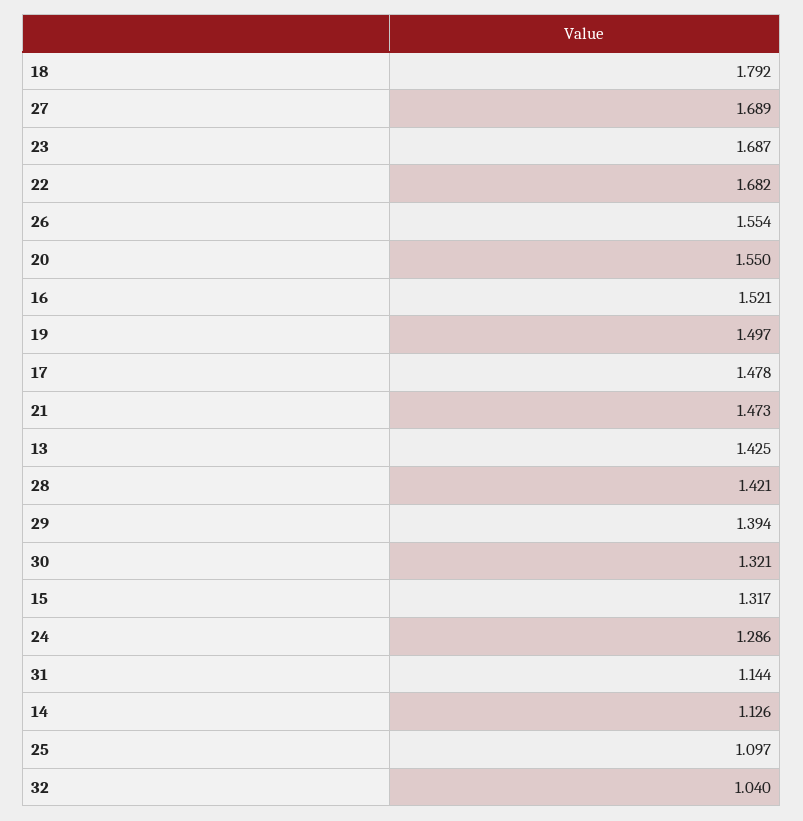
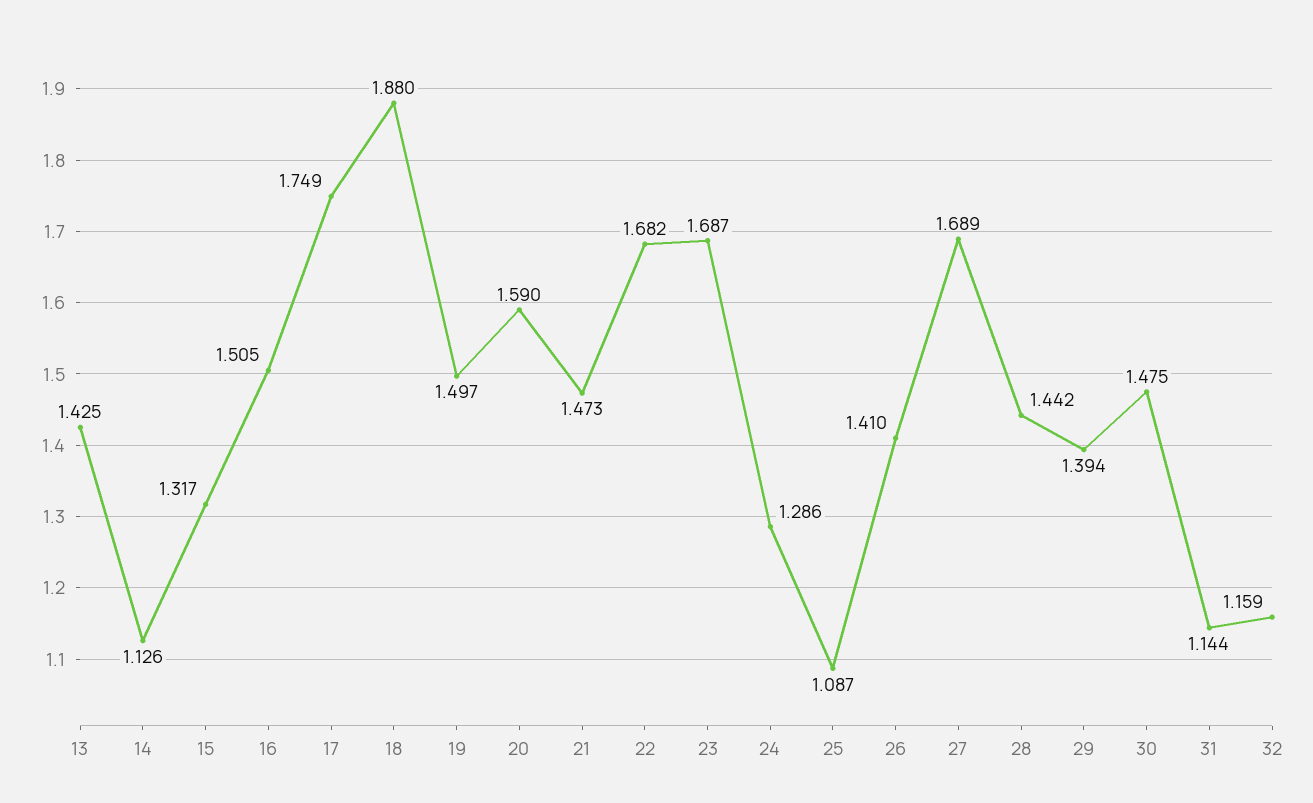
  {
-   "18": 1.792,
+   "18": 1.88,
    "27": 1.689,
    "23": 1.687,
    "22": 1.682,
-   "26": 1.554,
+   "26": 1.41,
-   "20": 1.55,
+   "20": 1.59,
-   "16": 1.521,
+   "16": 1.505,
    "19": 1.497,
-   "17": 1.478,
+   "17": 1.749,
    "21": 1.473,
    "13": 1.425,
-   "28": 1.421,
+   "28": 1.442,
    "29": 1.394,
-   "30": 1.321,
+   "30": 1.475,
    "15": 1.317,
    "24": 1.286,
    "31": 1.144,
    "14": 1.126,
-   "25": 1.097,
+   "25": 1.087,
-   "32": 1.04
+   "32": 1.159
  }

